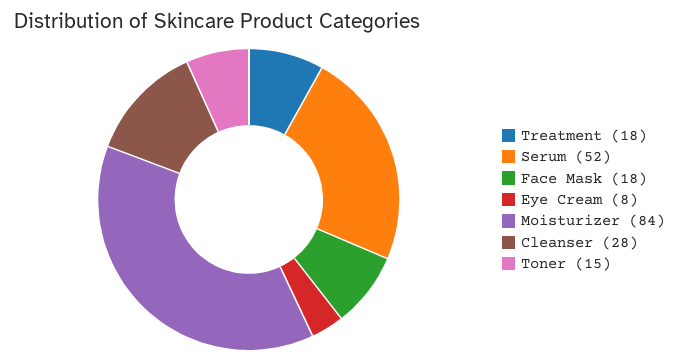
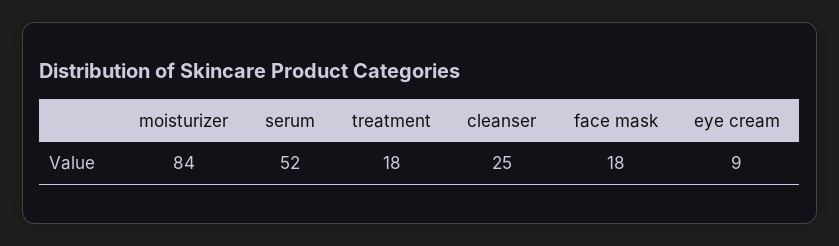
  {
    "Treatment": 18,
    "Serum": 52,
    "Face Mask": 18,
-   "Eye Cream": 8,
+   "Eye Cream": 9,
    "Moisturizer": 84,
-   "Cleanser": 28,
+   "Cleanser": 25
-   "Toner": 15
  }

